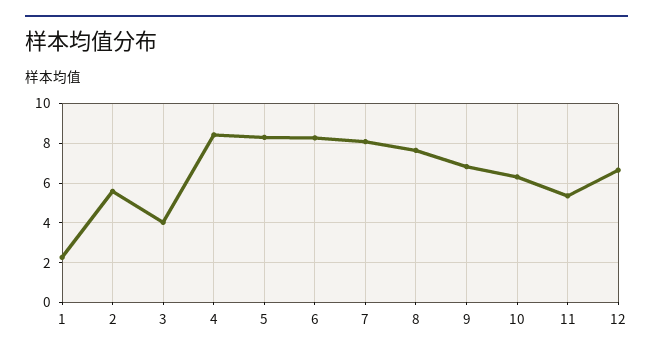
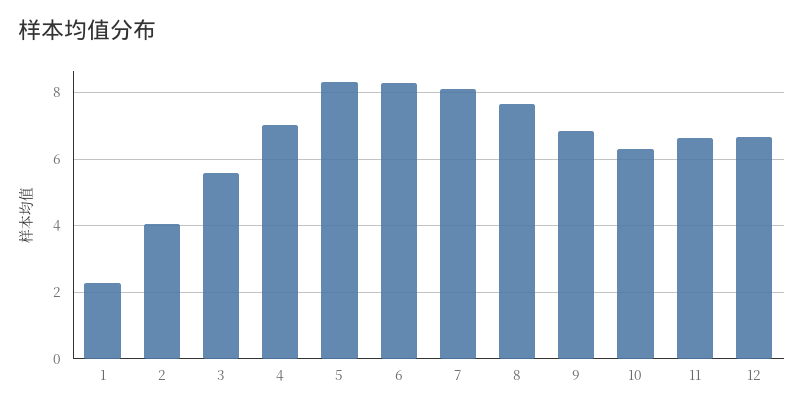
  {
    "1": 2.2,
-   "2": 5.5,
+   "2": 4,
-   "3": 4,
+   "3": 5.6,
-   "4": 8.5,
+   "4": 7,
    "5": 8.4,
    "6": 8.2,
    "7": 8,
    "8": 7.6,
    "9": 6.8,
    "10": 6.4,
-   "11": 5.5,
+   "11": 6.6,
    "12": 6.6
  }

